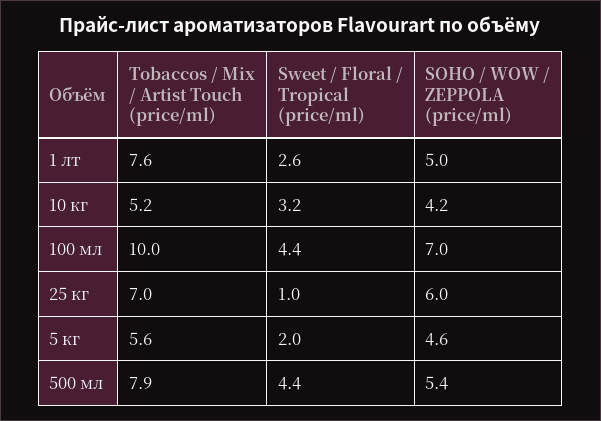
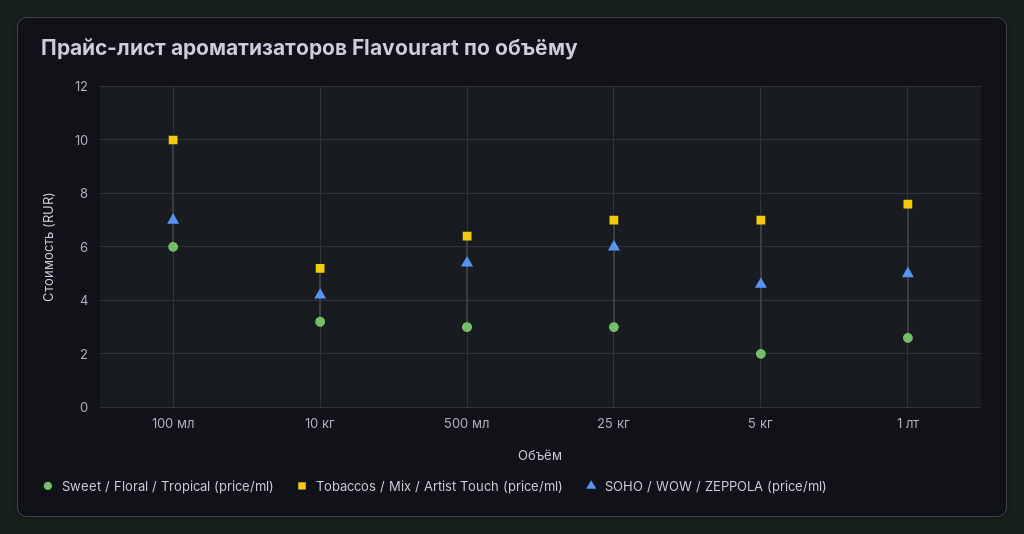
  {
    "Tobaccos / Mix / Artist Touch (price/ml)": {
      "1 лт": 7.6,
      "10 кг": 5.2,
      "100 мл": 10,
      "25 кг": 7,
-     "5 кг": 5.6,
+     "5 кг": 7,
-     "500 мл": 7.9
+     "500 мл": 6.5
    },
    "Sweet / Floral / Tropical (price/ml)": {
      "1 лт": 2.6,
      "10 кг": 3.2,
-     "100 мл": 4.4,
+     "100 мл": 6,
-     "25 кг": 1,
+     "25 кг": 3,
      "5 кг": 2,
-     "500 мл": 4.4
+     "500 мл": 3
    },
    "SOHO / WOW / ZEPPOLA (price/ml)": {
      "1 лт": 5,
      "10 кг": 4.2,
      "100 мл": 7,
      "25 кг": 6,
      "5 кг": 4.6,
      "500 мл": 5.4
    }
  }

